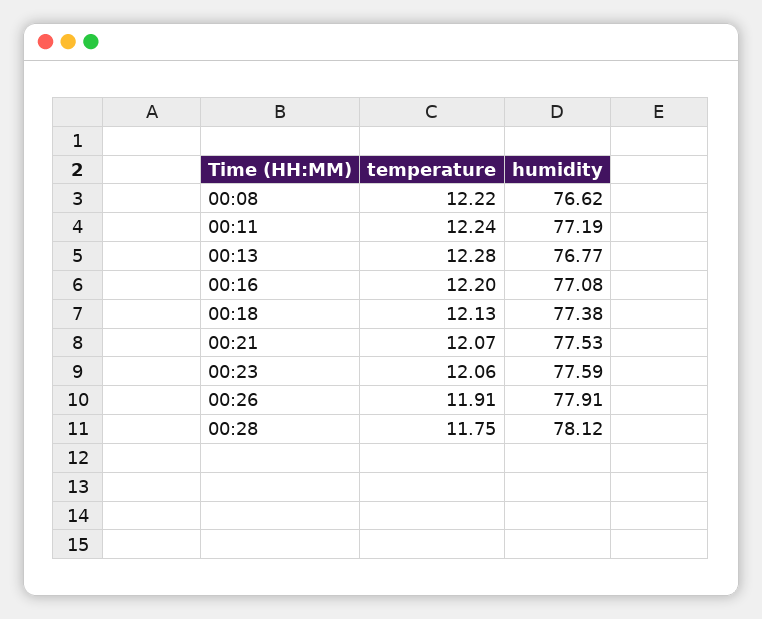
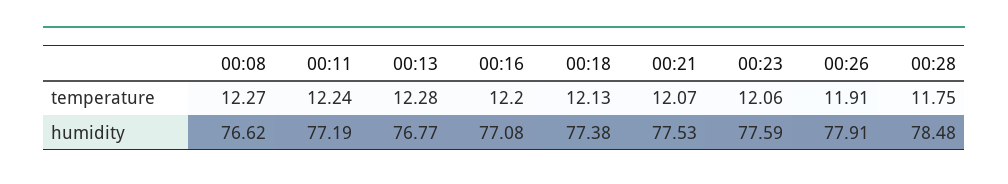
  {
    "temperature": {
-     "00:08": 12.22,
+     "00:08": 12.27,
      "00:11": 12.24,
      "00:13": 12.28,
      "00:16": 12.2,
      "00:18": 12.13,
      "00:21": 12.07,
      "00:23": 12.06,
      "00:26": 11.91,
      "00:28": 11.75
    },
    "humidity": {
      "00:08": 76.62,
      "00:11": 77.19,
      "00:13": 76.77,
      "00:16": 77.08,
      "00:18": 77.38,
      "00:21": 77.53,
      "00:23": 77.59,
      "00:26": 77.91,
-     "00:28": 78.12
+     "00:28": 78.48
    }
  }

